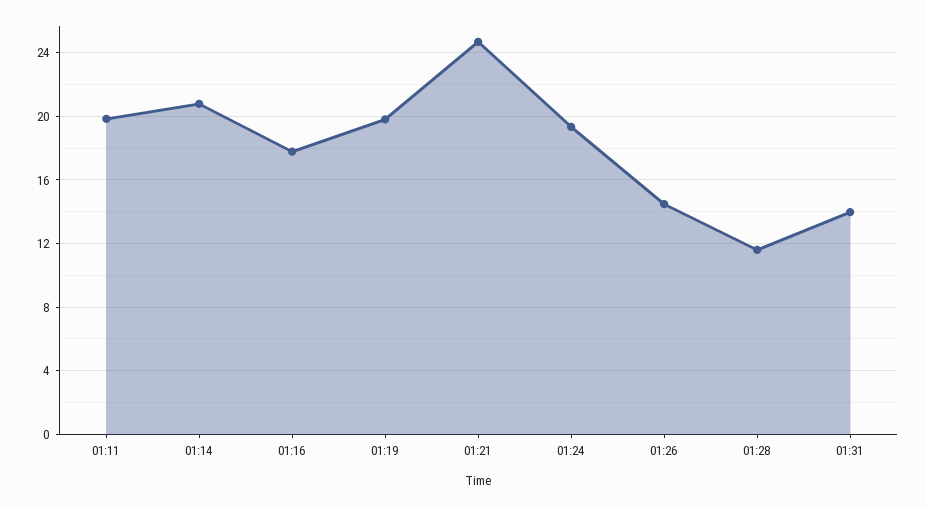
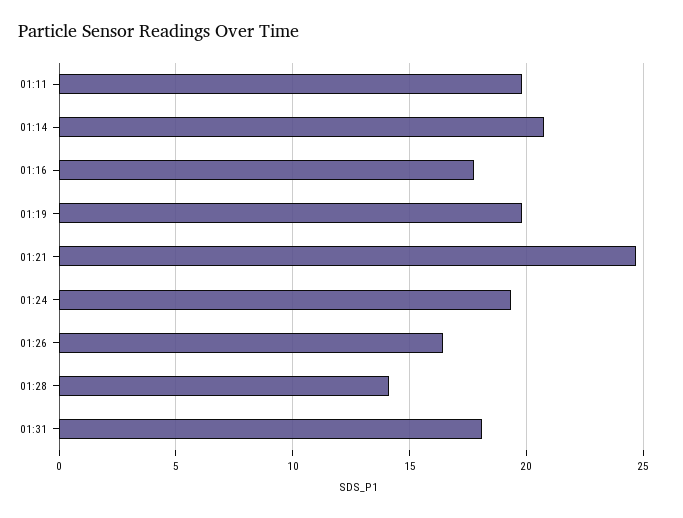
  {
    "01:11": 20,
    "01:14": 21,
    "01:16": 18,
    "01:19": 20,
    "01:21": 24.5,
    "01:24": 19.5,
-   "01:26": 14.5,
+   "01:26": 16.5,
-   "01:28": 11.5,
+   "01:28": 14,
-   "01:31": 14
+   "01:31": 18
  }

